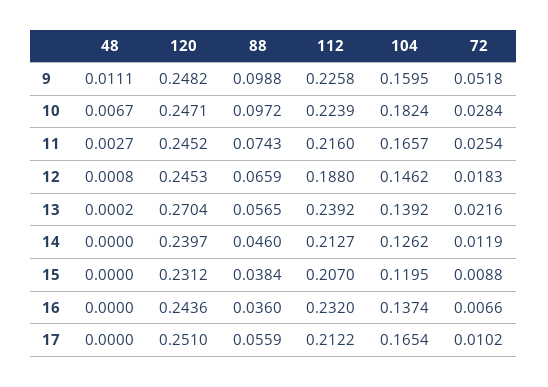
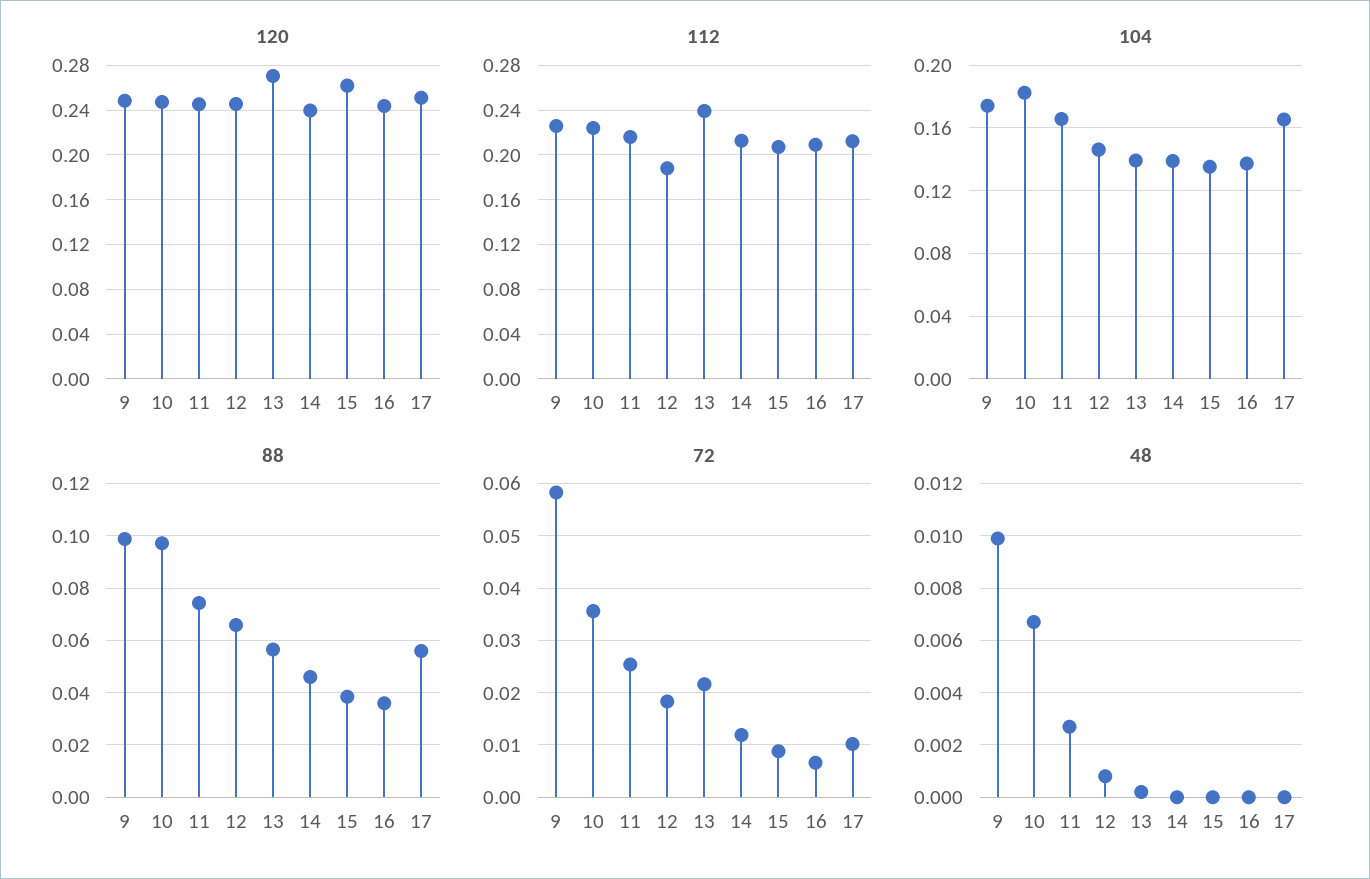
  {
    "48": {
-     "9": 0.0111,
+     "9": 0.01,
      "10": 0.0067,
      "11": 0.0027,
      "12": 0.0008,
      "13": 0.0002,
      "14": 0,
      "15": 0,
      "16": 0,
      "17": 0
    },
    "120": {
      "9": 0.2482,
      "10": 0.2471,
      "11": 0.2452,
      "12": 0.2453,
      "13": 0.2704,
      "14": 0.2397,
-     "15": 0.2312,
+     "15": 0.26,
      "16": 0.2436,
      "17": 0.251
    },
    "88": {
      "9": 0.0988,
      "10": 0.0972,
      "11": 0.0743,
      "12": 0.0659,
      "13": 0.0565,
      "14": 0.046,
      "15": 0.0384,
      "16": 0.036,
      "17": 0.0559
    },
    "112": {
      "9": 0.2258,
      "10": 0.2239,
      "11": 0.216,
      "12": 0.188,
      "13": 0.2392,
      "14": 0.2127,
      "15": 0.207,
-     "16": 0.232,
+     "16": 0.21,
      "17": 0.2122
    },
    "104": {
-     "9": 0.1595,
+     "9": 0.175,
      "10": 0.1824,
      "11": 0.1657,
      "12": 0.1462,
      "13": 0.1392,
-     "14": 0.1262,
+     "14": 0.14,
-     "15": 0.1195,
+     "15": 0.135,
      "16": 0.1374,
      "17": 0.1654
    },
    "72": {
-     "9": 0.0518,
+     "9": 0.058,
-     "10": 0.0284,
+     "10": 0.036,
      "11": 0.0254,
      "12": 0.0183,
      "13": 0.0216,
      "14": 0.0119,
      "15": 0.0088,
      "16": 0.0066,
      "17": 0.0102
    }
  }

